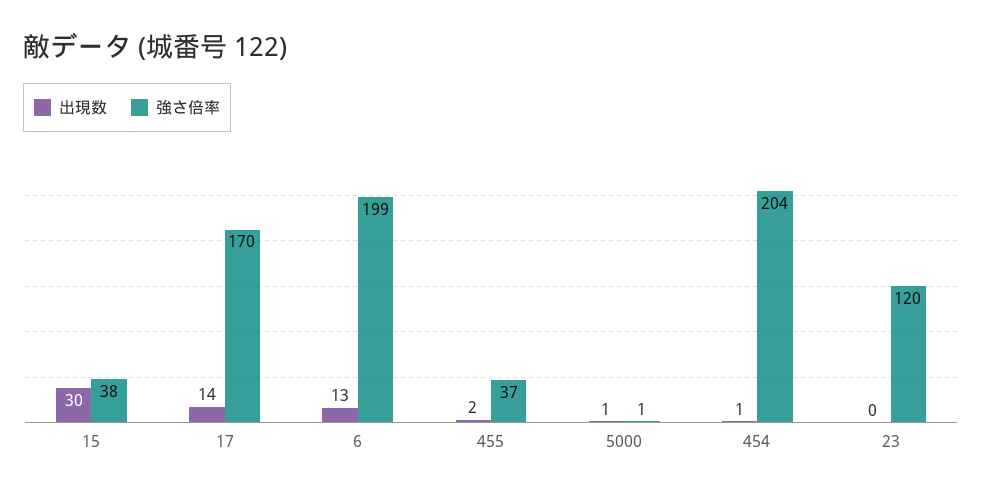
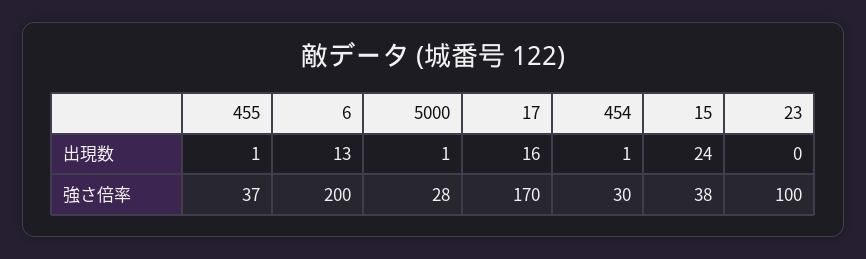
  {
    "出現数": {
-     "15": 30,
+     "15": 24,
-     "17": 14,
+     "17": 16,
      "6": 13,
-     "455": 2,
+     "455": 1,
      "5000": 1,
      "454": 1,
      "23": 0
    },
    "強さ倍率": {
      "15": 38,
      "17": 170,
-     "6": 199,
+     "6": 200,
      "455": 37,
-     "5000": 1,
+     "5000": 28,
-     "454": 204,
+     "454": 30,
-     "23": 120
+     "23": 100
    }
  }

